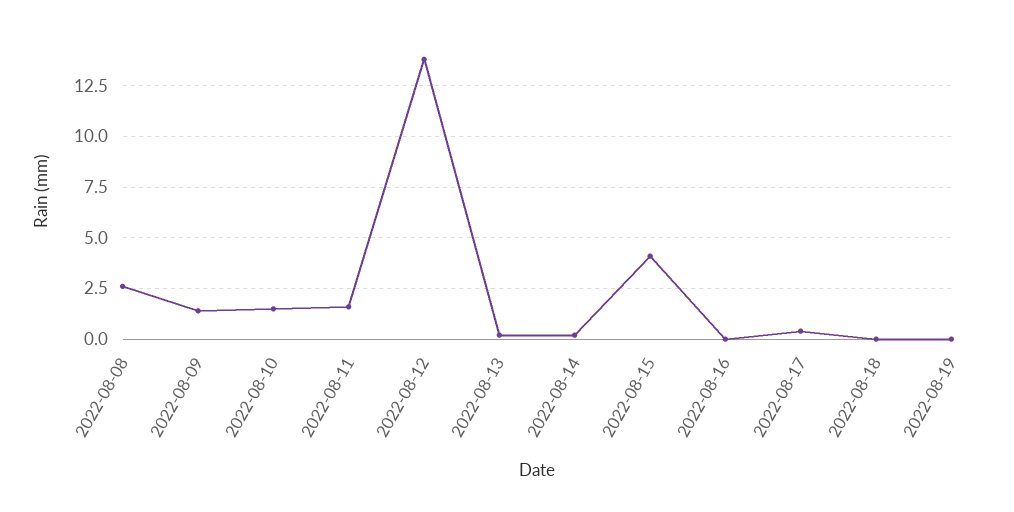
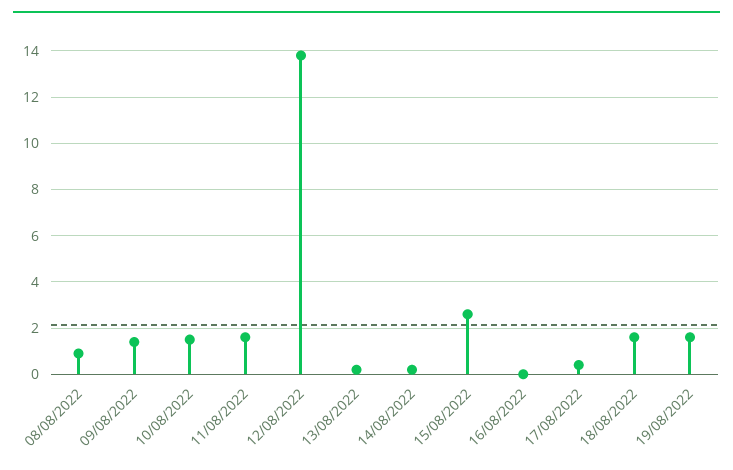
  {
-   "2022-08-08": 2.5,
+   "2022-08-08": 1,
    "2022-08-09": 1.5,
    "2022-08-10": 1.5,
    "2022-08-11": 1.5,
    "2022-08-12": 14,
    "2022-08-13": 0,
    "2022-08-14": 0,
-   "2022-08-15": 4,
+   "2022-08-15": 2.5,
    "2022-08-16": 0,
    "2022-08-17": 0.5,
-   "2022-08-18": 0,
+   "2022-08-18": 1.5,
-   "2022-08-19": 0
+   "2022-08-19": 1.5
  }

